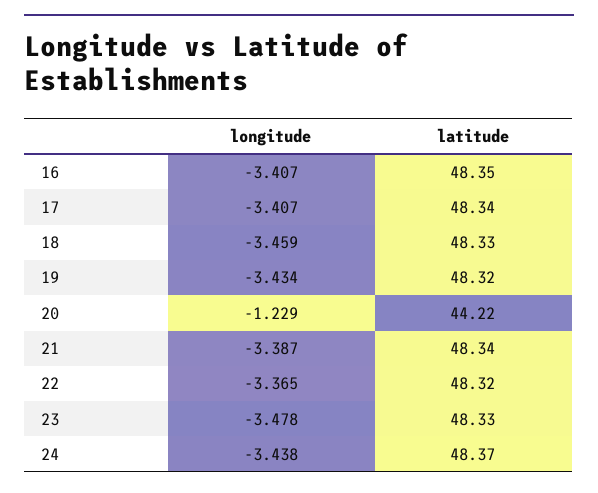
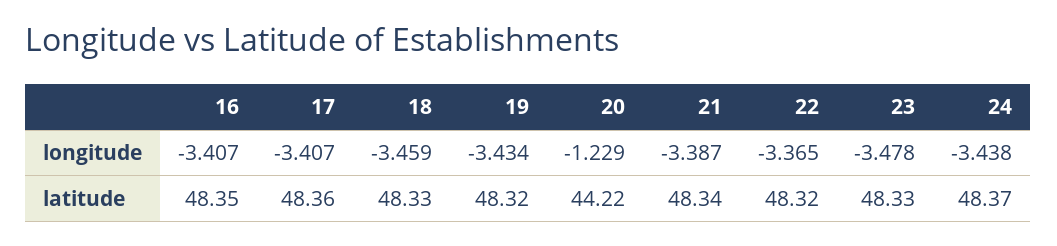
  {
    "longitude": {
      "16": -3.407,
      "17": -3.407,
      "18": -3.459,
      "19": -3.434,
      "20": -1.229,
      "21": -3.387,
      "22": -3.365,
      "23": -3.478,
      "24": -3.438
    },
    "latitude": {
      "16": 48.35,
-     "17": 48.34,
+     "17": 48.36,
      "18": 48.33,
      "19": 48.32,
      "20": 44.22,
      "21": 48.34,
      "22": 48.32,
      "23": 48.33,
      "24": 48.37
    }
  }

